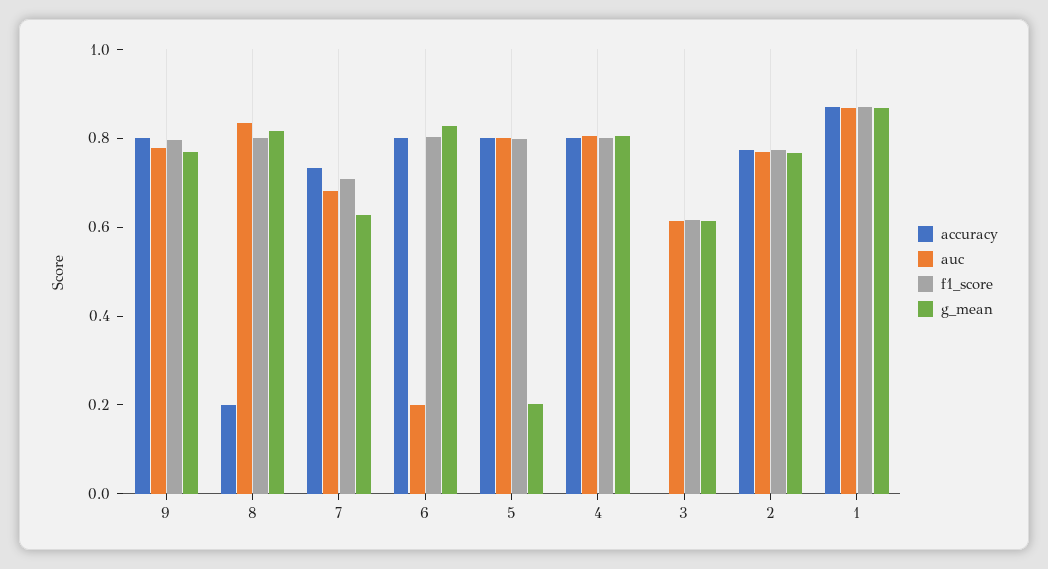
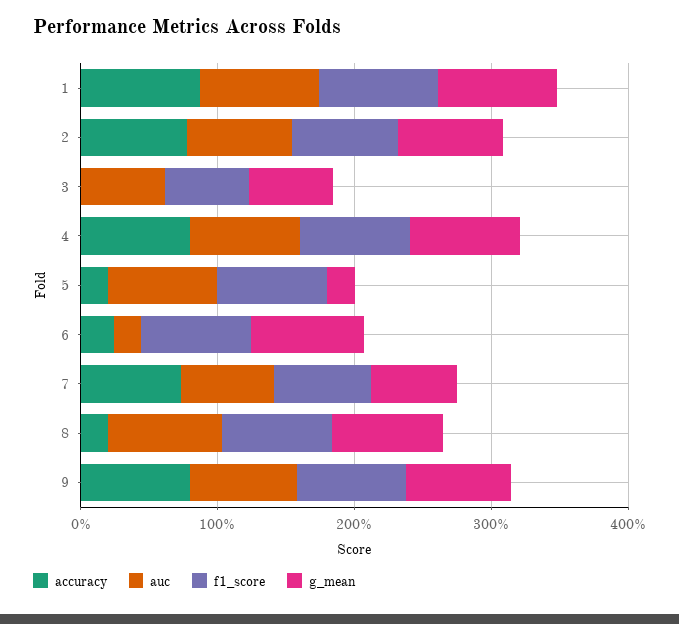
  {
    "accuracy": {
      "9": 0.8,
      "8": 0.2,
      "7": 0.75,
-     "6": 0.8,
+     "6": 0.2,
-     "5": 0.8,
+     "5": 0.2,
      "4": 0.8,
      "3": 0,
      "2": 0.75,
      "1": 0.85
    },
    "auc": {
      "9": 0.8,
      "8": 0.85,
      "7": 0.7,
      "6": 0.2,
      "5": 0.8,
      "4": 0.8,
      "3": 0.6,
      "2": 0.75,
      "1": 0.85
    },
    "f1_score": {
      "9": 0.8,
      "8": 0.8,
      "7": 0.7,
      "6": 0.8,
      "5": 0.8,
      "4": 0.8,
      "3": 0.6,
      "2": 0.75,
      "1": 0.85
    },
    "g_mean": {
      "9": 0.75,
      "8": 0.8,
      "7": 0.65,
      "6": 0.85,
      "5": 0.2,
      "4": 0.8,
      "3": 0.6,
      "2": 0.75,
      "1": 0.85
    }
  }

